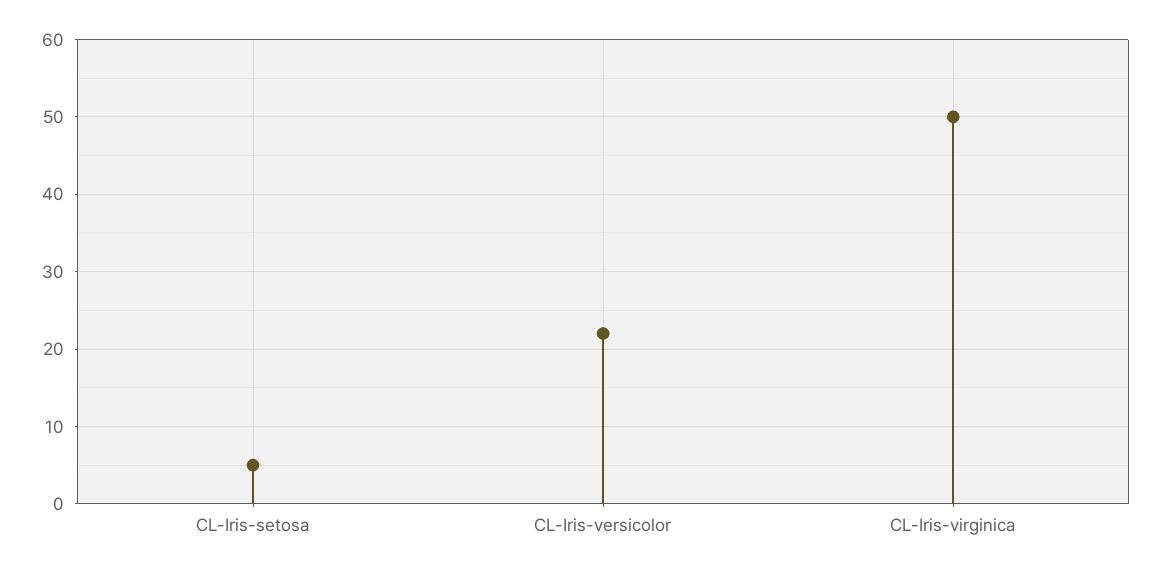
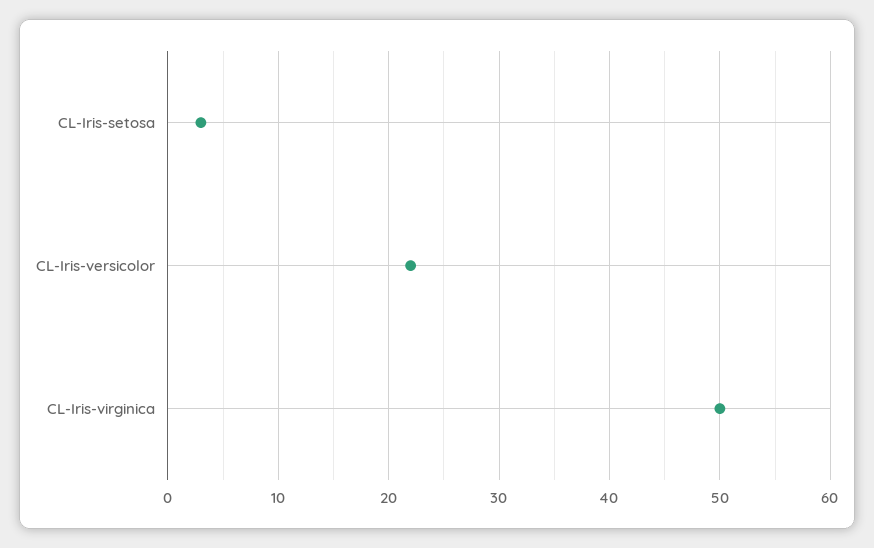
  {
-   "CL-Iris-setosa": 5,
+   "CL-Iris-setosa": 3,
    "CL-Iris-versicolor": 22,
    "CL-Iris-virginica": 50
  }

